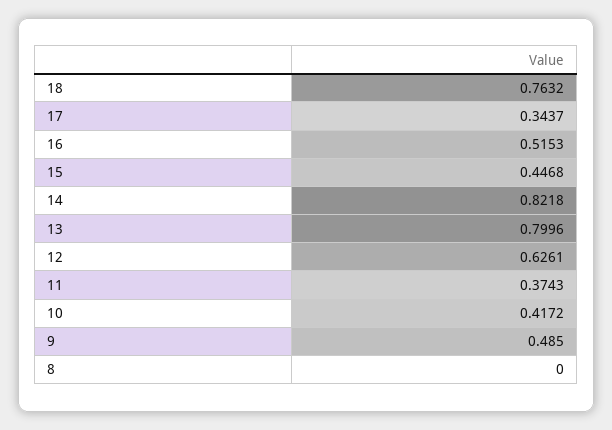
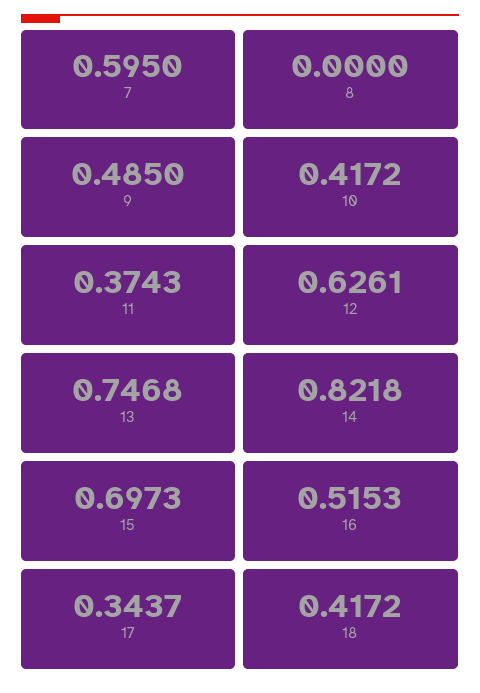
  {
-   "18": 0.7632,
+   "18": 0.4172,
    "17": 0.3437,
    "16": 0.5153,
-   "15": 0.4468,
+   "15": 0.6973,
    "14": 0.8218,
-   "13": 0.7996,
+   "13": 0.7468,
    "12": 0.6261,
    "11": 0.3743,
    "10": 0.4172,
    "9": 0.485,
-   "8": 0
+   "8": 0,
+   "7": 0.595
  }

